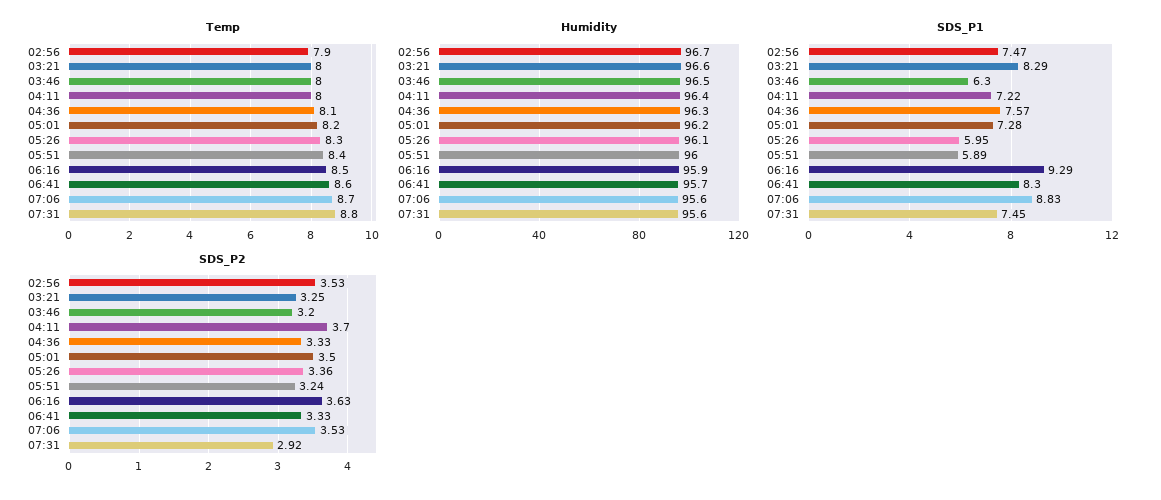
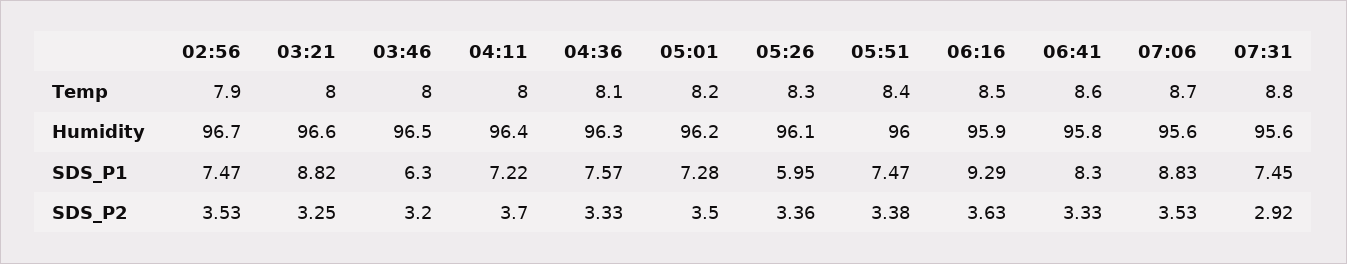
  {
    "Temp": {
      "02:56": 7.9,
      "03:21": 8,
      "03:46": 8,
      "04:11": 8,
      "04:36": 8.1,
      "05:01": 8.2,
      "05:26": 8.3,
      "05:51": 8.4,
      "06:16": 8.5,
      "06:41": 8.6,
      "07:06": 8.7,
      "07:31": 8.8
    },
    "Humidity": {
      "02:56": 96.7,
      "03:21": 96.6,
      "03:46": 96.5,
      "04:11": 96.4,
      "04:36": 96.3,
      "05:01": 96.2,
      "05:26": 96.1,
      "05:51": 96,
      "06:16": 95.9,
-     "06:41": 95.7,
+     "06:41": 95.8,
      "07:06": 95.6,
      "07:31": 95.6
    },
    "SDS_P1": {
      "02:56": 7.47,
-     "03:21": 8.29,
+     "03:21": 8.82,
      "03:46": 6.3,
      "04:11": 7.22,
      "04:36": 7.57,
      "05:01": 7.28,
      "05:26": 5.95,
-     "05:51": 5.89,
+     "05:51": 7.47,
      "06:16": 9.29,
      "06:41": 8.3,
      "07:06": 8.83,
      "07:31": 7.45
    },
    "SDS_P2": {
      "02:56": 3.53,
      "03:21": 3.25,
      "03:46": 3.2,
      "04:11": 3.7,
      "04:36": 3.33,
      "05:01": 3.5,
      "05:26": 3.36,
-     "05:51": 3.24,
+     "05:51": 3.38,
      "06:16": 3.63,
      "06:41": 3.33,
      "07:06": 3.53,
      "07:31": 2.92
    }
  }

